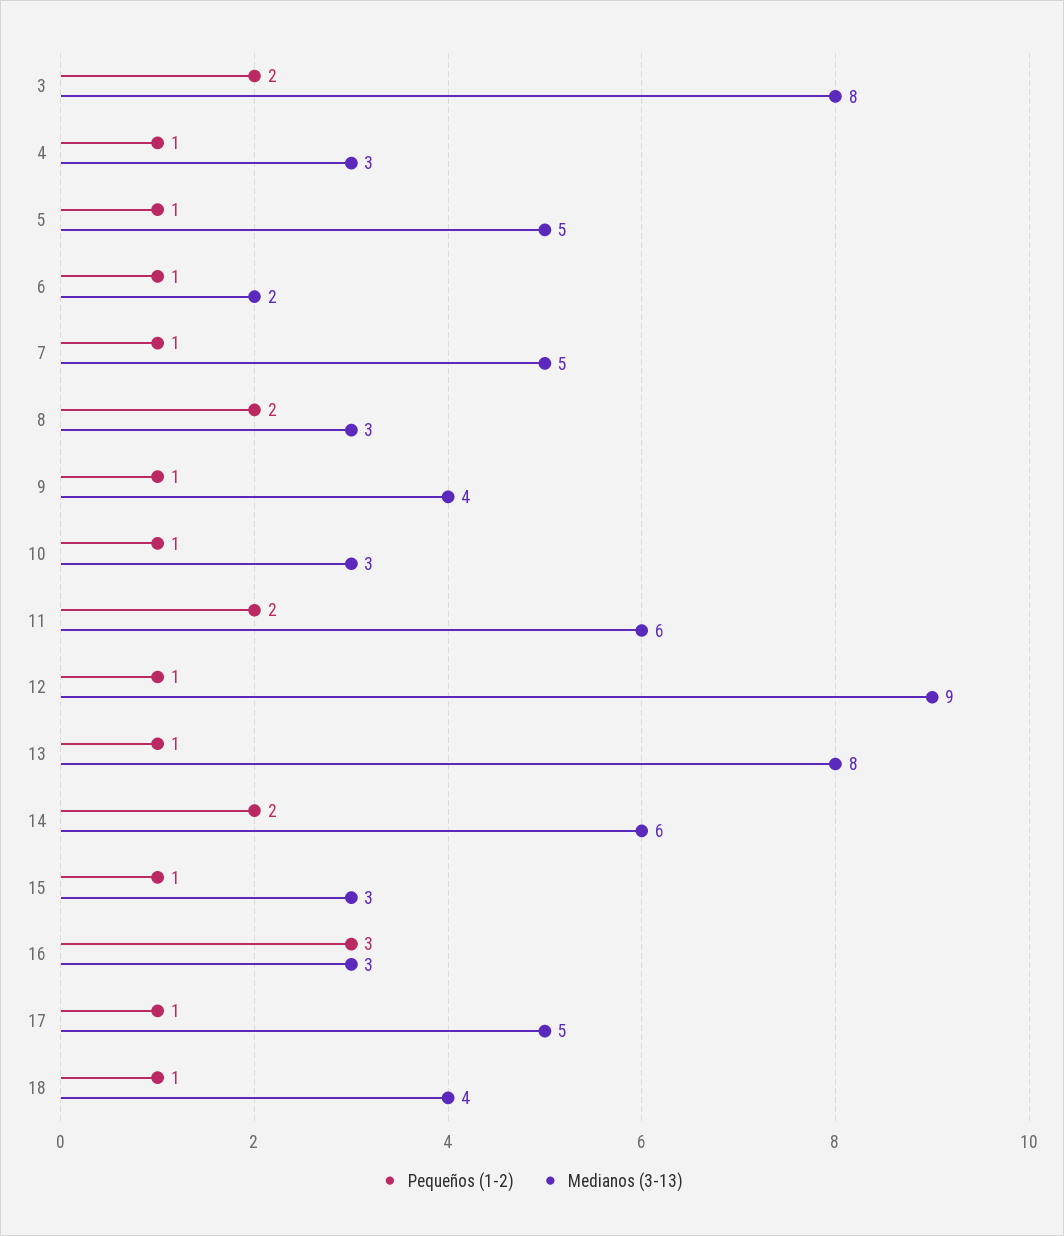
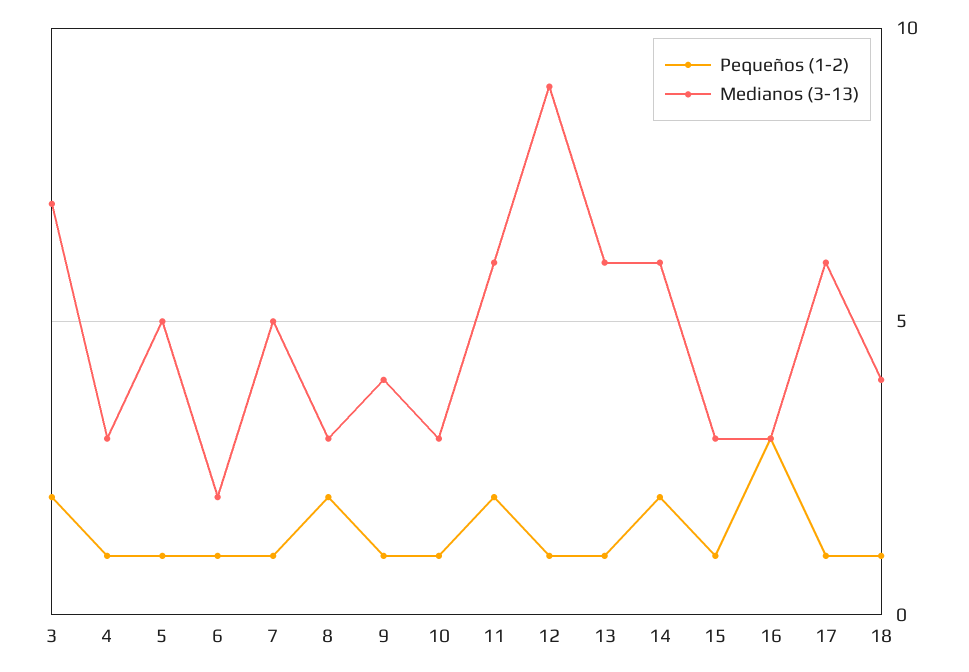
  {
    "Pequeños (1-2)": {
      "3": 2,
      "4": 1,
      "5": 1,
      "6": 1,
      "7": 1,
      "8": 2,
      "9": 1,
      "10": 1,
      "11": 2,
      "12": 1,
      "13": 1,
      "14": 2,
      "15": 1,
      "16": 3,
      "17": 1,
      "18": 1
    },
    "Medianos (3-13)": {
-     "3": 8,
+     "3": 7,
      "4": 3,
      "5": 5,
      "6": 2,
      "7": 5,
      "8": 3,
      "9": 4,
      "10": 3,
      "11": 6,
      "12": 9,
-     "13": 8,
+     "13": 6,
      "14": 6,
      "15": 3,
      "16": 3,
-     "17": 5,
+     "17": 6,
      "18": 4
    }
  }

